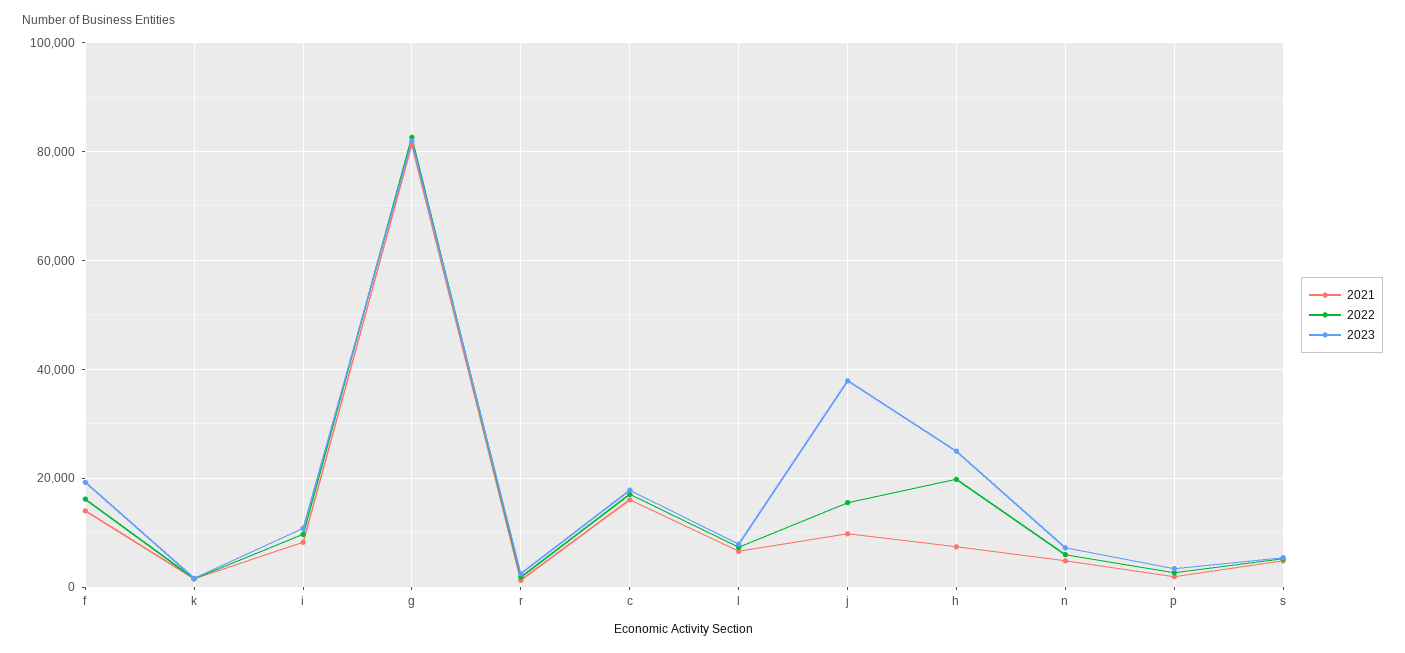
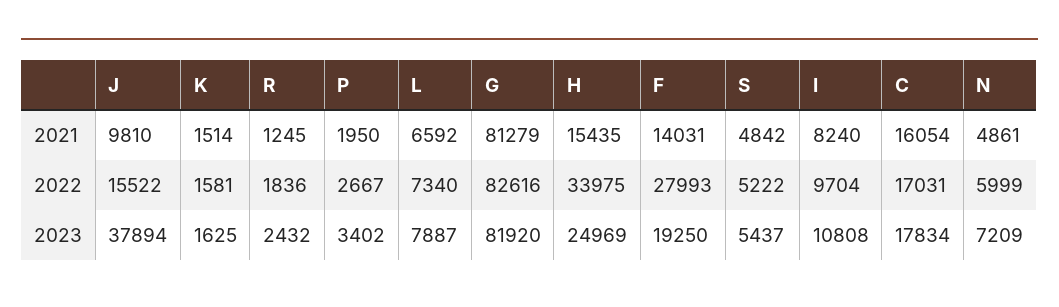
  {
    "2021": {
      "f": 14031,
      "k": 1514,
      "i": 8240,
      "g": 81279,
      "r": 1245,
      "c": 16054,
      "l": 6592,
      "j": 9810,
-     "h": 8000,
+     "h": 15435,
      "n": 4861,
      "p": 1950,
      "s": 4842
    },
    "2022": {
-     "f": 16000,
+     "f": 27993,
      "k": 1581,
      "i": 9704,
      "g": 82616,
      "r": 1836,
      "c": 17031,
      "l": 7340,
      "j": 15522,
-     "h": 20000,
+     "h": 33975,
      "n": 5999,
      "p": 2667,
      "s": 5222
    },
    "2023": {
      "f": 19250,
      "k": 1625,
      "i": 10808,
      "g": 81920,
      "r": 2432,
      "c": 17834,
      "l": 7887,
      "j": 37894,
      "h": 24969,
      "n": 7209,
      "p": 3402,
      "s": 5437
    }
  }

